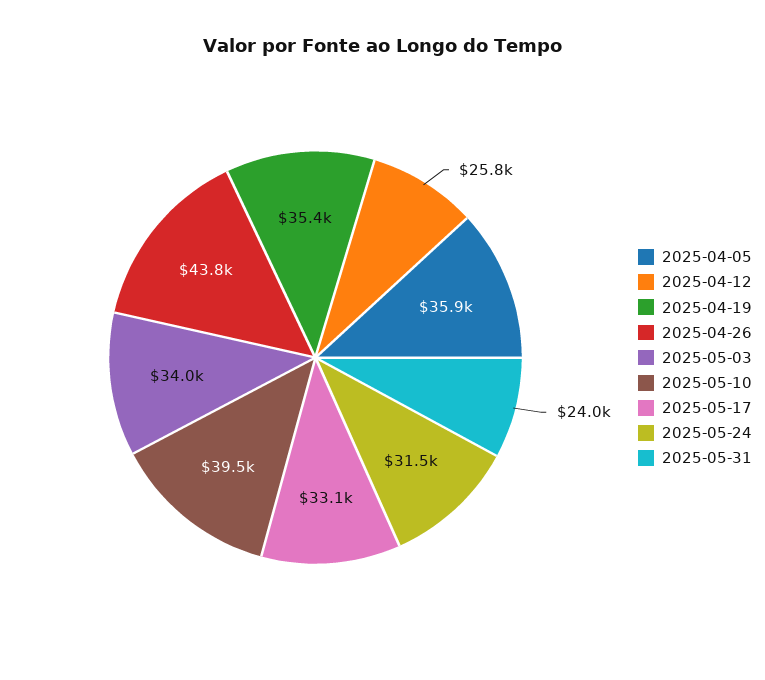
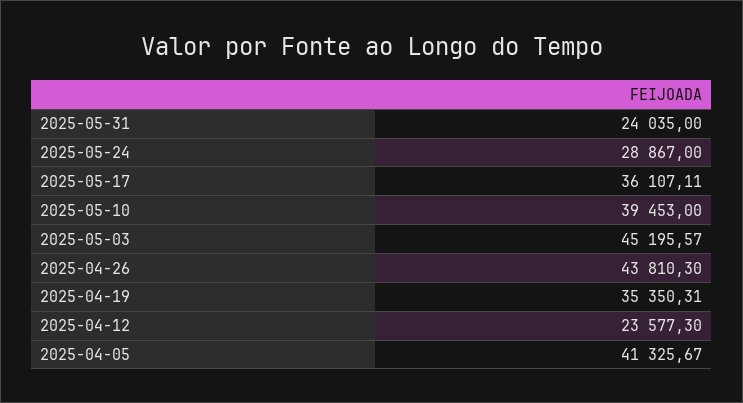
  {
-   "2025-04-05": 35900,
+   "2025-04-05": 41325.67,
-   "2025-04-12": 25800,
+   "2025-04-12": 23577.3,
    "2025-04-19": 35350.31,
    "2025-04-26": 43810.3,
-   "2025-05-03": 34000,
+   "2025-05-03": 45195.57,
    "2025-05-10": 39453,
-   "2025-05-17": 33100,
+   "2025-05-17": 36107.11,
-   "2025-05-24": 31500,
+   "2025-05-24": 28867,
    "2025-05-31": 24035
  }

